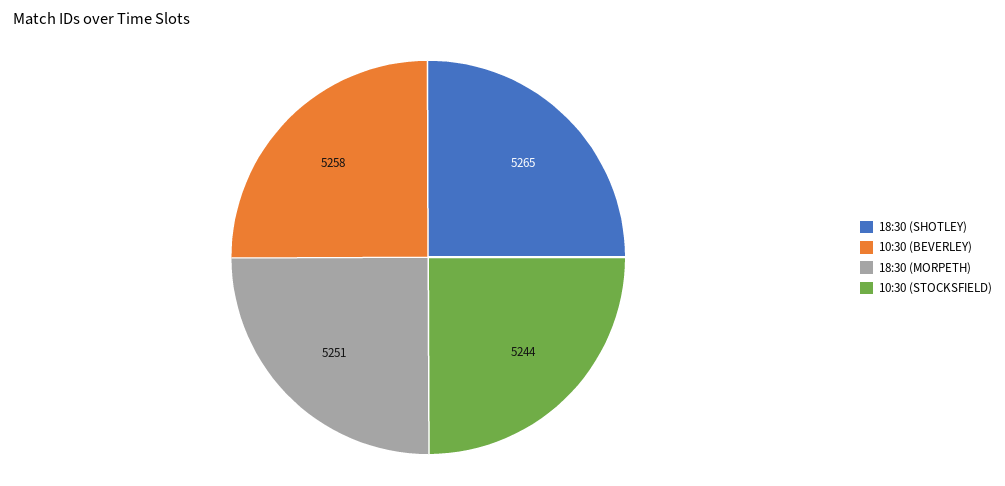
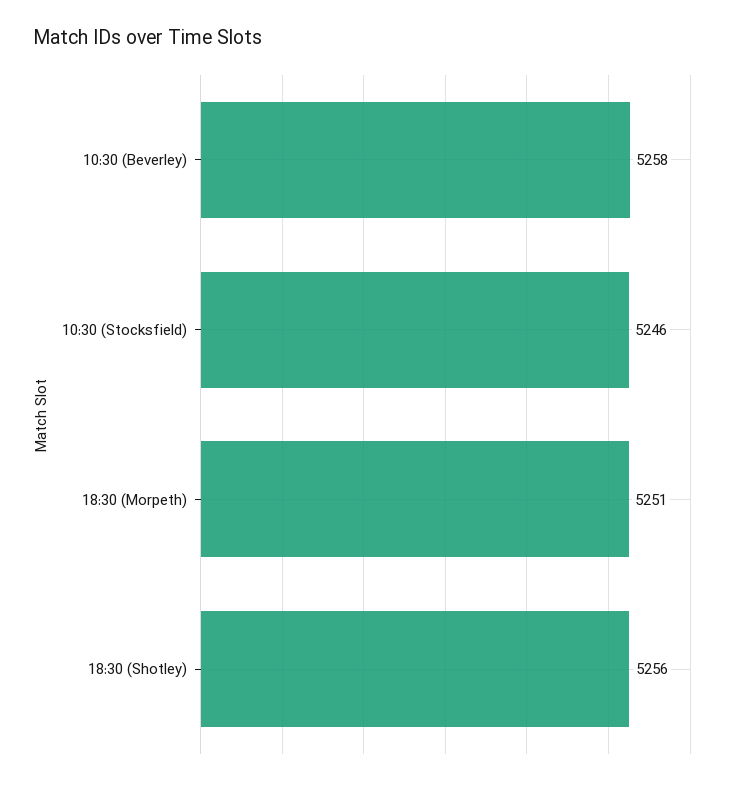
  {
-   "18:30 (SHOTLEY)": 5265,
+   "18:30 (SHOTLEY)": 5256,
    "10:30 (BEVERLEY)": 5258,
    "18:30 (MORPETH)": 5251,
-   "10:30 (STOCKSFIELD)": 5244
+   "10:30 (STOCKSFIELD)": 5246
  }

